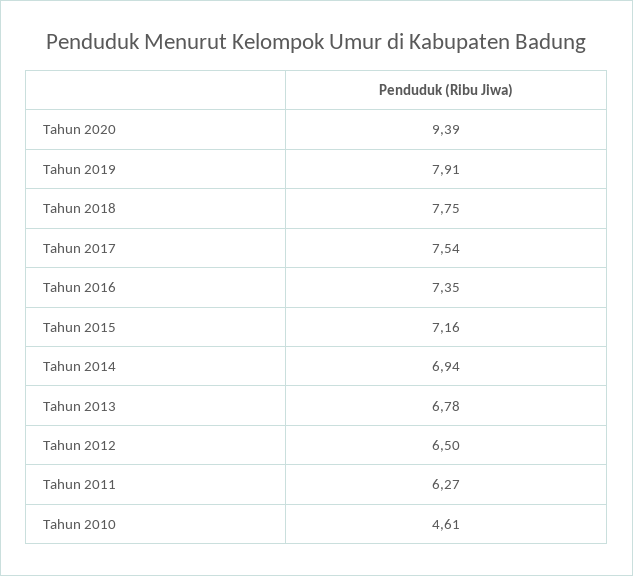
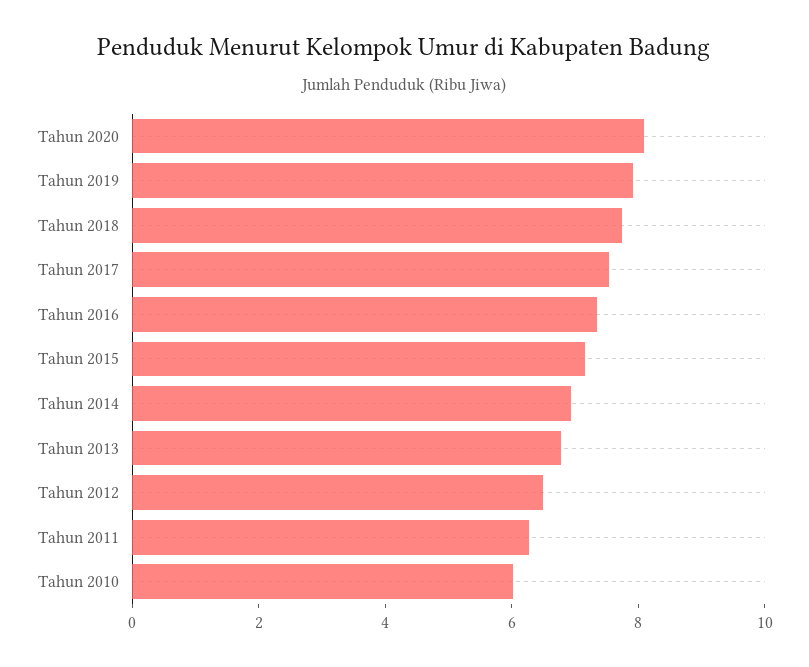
  {
-   "Tahun 2020": 9.39,
+   "Tahun 2020": 8,
    "Tahun 2019": 7.91,
    "Tahun 2018": 7.75,
    "Tahun 2017": 7.54,
    "Tahun 2016": 7.35,
    "Tahun 2015": 7.16,
    "Tahun 2014": 6.94,
    "Tahun 2013": 6.78,
    "Tahun 2012": 6.5,
    "Tahun 2011": 6.27,
-   "Tahun 2010": 4.61
+   "Tahun 2010": 6
  }

